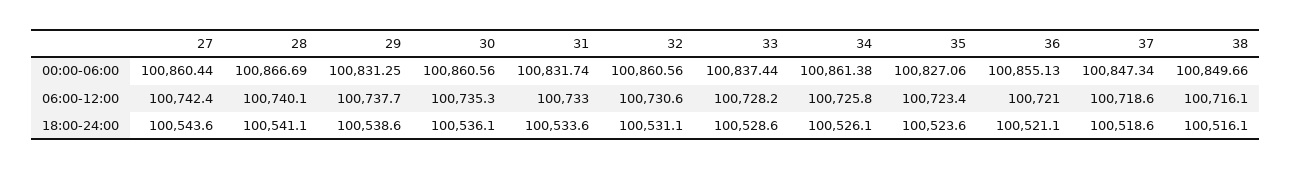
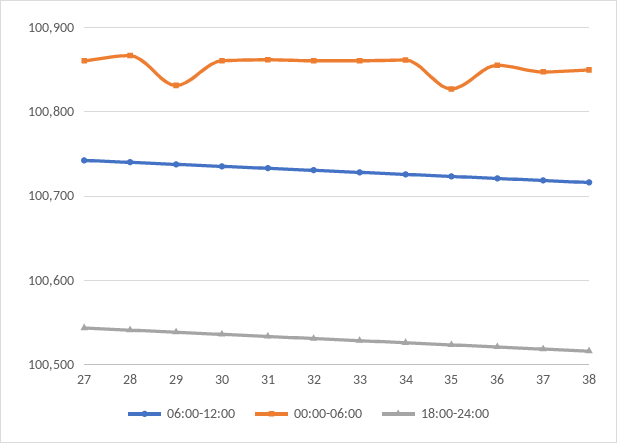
  {
    "00:00-06:00": {
      "27": 100860.44,
      "28": 100866.69,
      "29": 100831.25,
      "30": 100860.56,
-     "31": 100831.74,
+     "31": 100860,
      "32": 100860.56,
-     "33": 100837.44,
+     "33": 100860,
      "34": 100861.38,
      "35": 100827.06,
      "36": 100855.13,
      "37": 100847.34,
      "38": 100849.66
    },
    "06:00-12:00": {
      "27": 100742.4,
      "28": 100740.1,
      "29": 100737.7,
      "30": 100735.3,
      "31": 100733,
      "32": 100730.6,
      "33": 100728.2,
      "34": 100725.8,
      "35": 100723.4,
      "36": 100721,
      "37": 100718.6,
      "38": 100716.1
    },
    "18:00-24:00": {
      "27": 100543.6,
      "28": 100541.1,
      "29": 100538.6,
      "30": 100536.1,
      "31": 100533.6,
      "32": 100531.1,
      "33": 100528.6,
      "34": 100526.1,
      "35": 100523.6,
      "36": 100521.1,
      "37": 100518.6,
      "38": 100516.1
    }
  }

